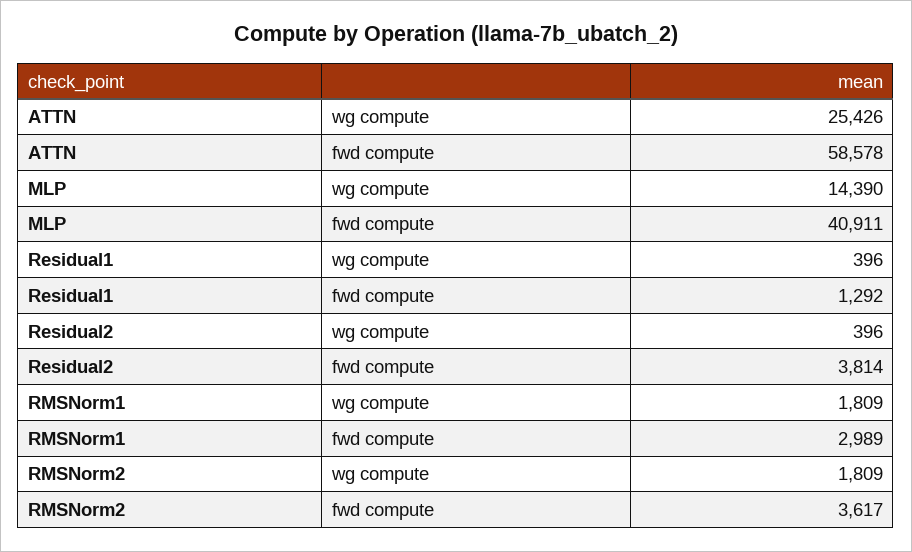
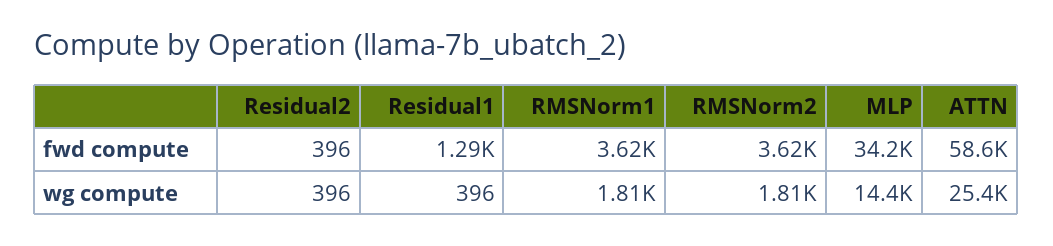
  {
    "ATTN": {
      "wg compute": 25426,
      "fwd compute": 58578
    },
    "MLP": {
      "wg compute": 14390,
-     "fwd compute": 40911
+     "fwd compute": 34200
    },
    "Residual1": {
      "wg compute": 396,
      "fwd compute": 1292
    },
    "Residual2": {
      "wg compute": 396,
-     "fwd compute": 3814
+     "fwd compute": 396
    },
    "RMSNorm1": {
      "wg compute": 1809,
-     "fwd compute": 2989
+     "fwd compute": 3620
    },
    "RMSNorm2": {
      "wg compute": 1809,
      "fwd compute": 3617
    }
  }

